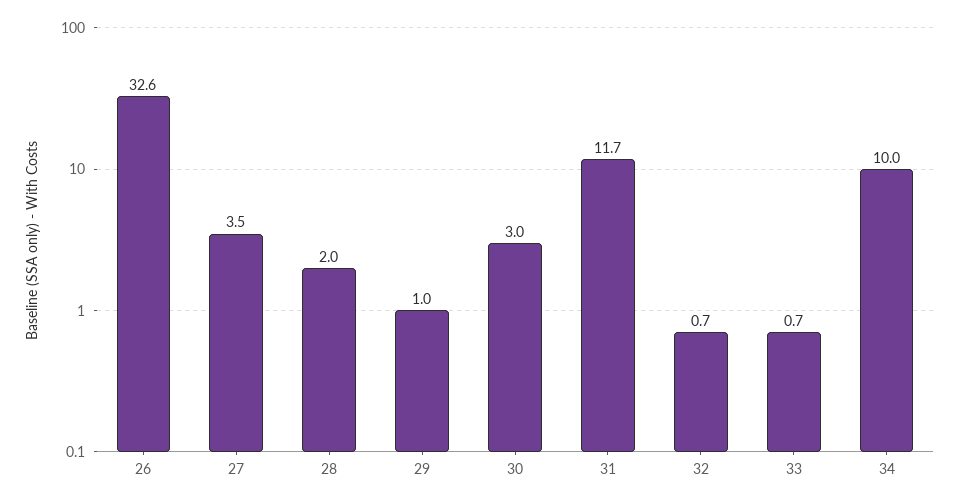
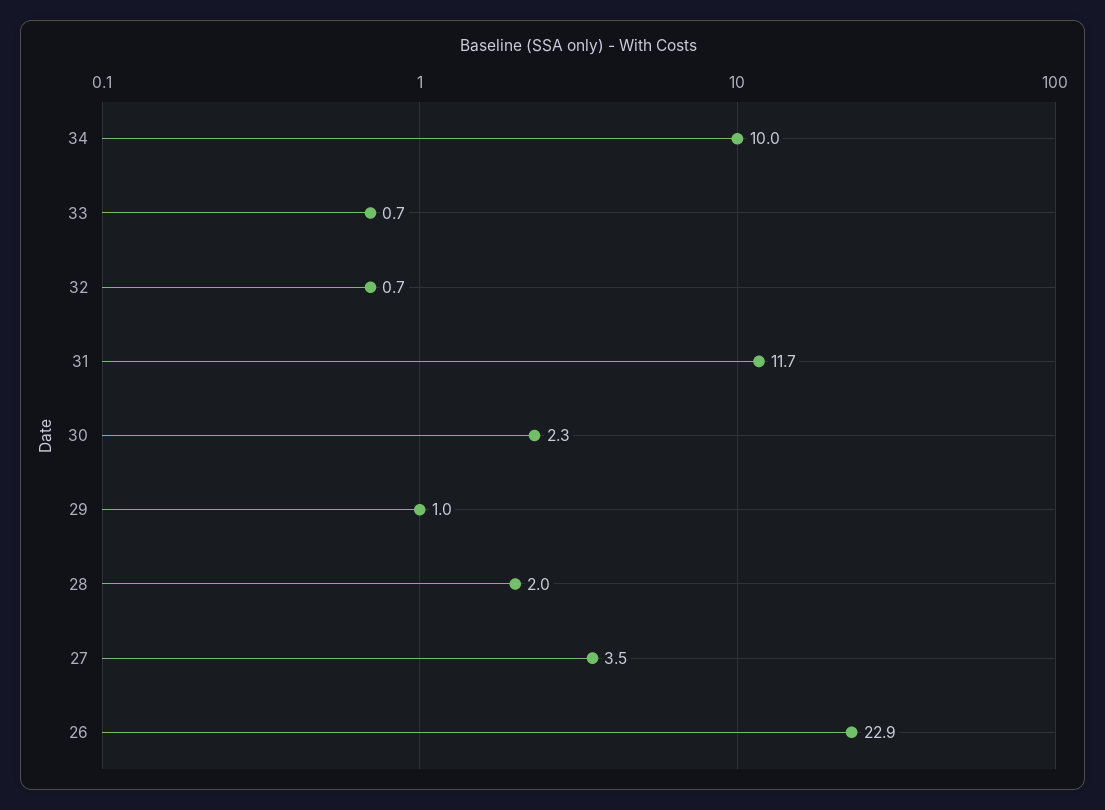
  {
-   "26": 32.6,
+   "26": 22.9,
    "27": 3.5,
    "28": 2,
    "29": 1,
-   "30": 3,
+   "30": 2.3,
    "31": 11.7,
    "32": 0.7,
    "33": 0.7,
    "34": 10
  }

